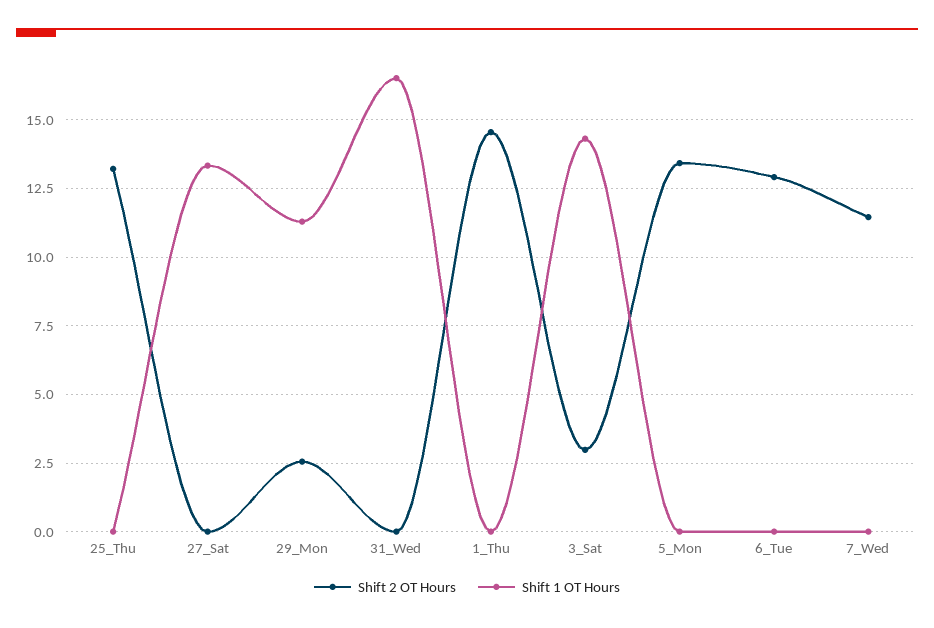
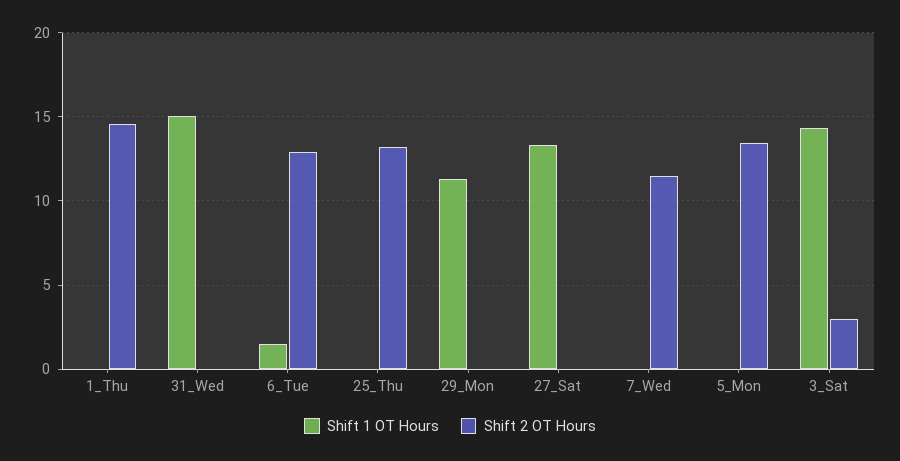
  {
    "Shift 2 OT Hours": {
      "25_Thu": 13.25,
      "27_Sat": 0,
-     "29_Mon": 2.5,
+     "29_Mon": 0,
      "31_Wed": 0,
      "1_Thu": 14.5,
      "3_Sat": 3,
      "5_Mon": 13.5,
      "6_Tue": 13,
      "7_Wed": 11.5
    },
    "Shift 1 OT Hours": {
      "25_Thu": 0,
      "27_Sat": 13.25,
      "29_Mon": 11.25,
-     "31_Wed": 16.5,
+     "31_Wed": 15,
      "1_Thu": 0,
      "3_Sat": 14.25,
      "5_Mon": 0,
-     "6_Tue": 0,
+     "6_Tue": 1.5,
      "7_Wed": 0
    }
  }

